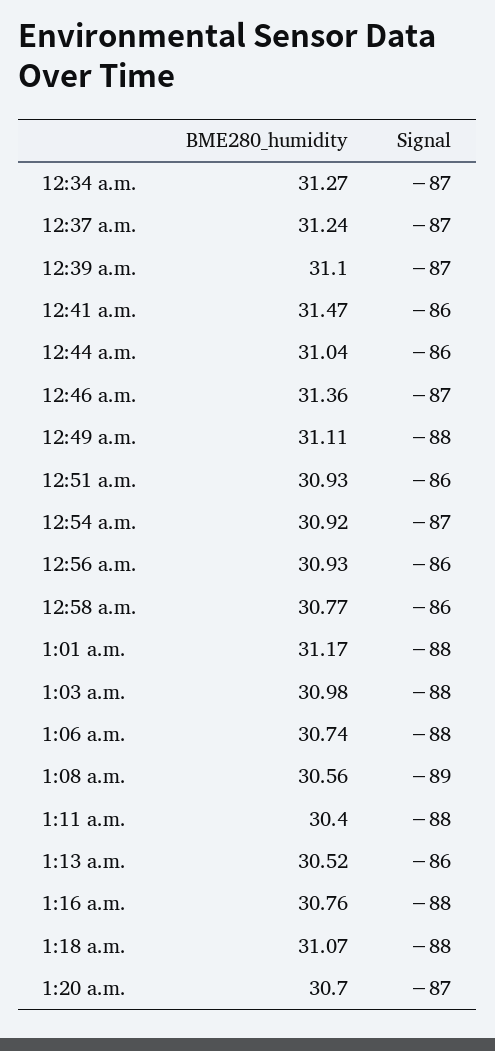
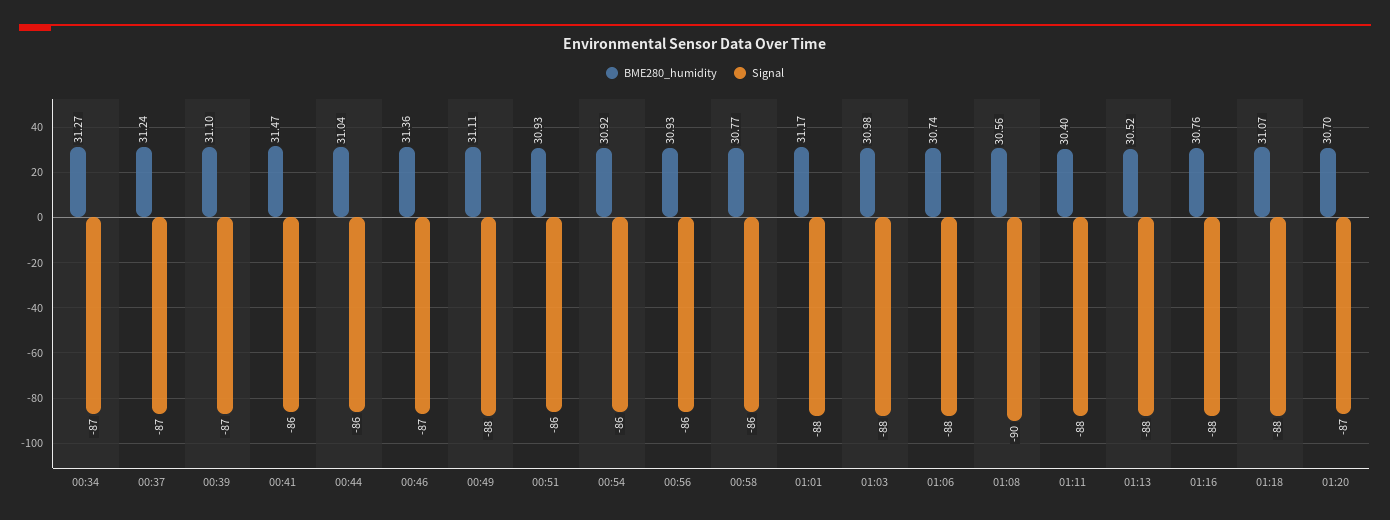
  {
    "BME280_humidity": {
      "12:34 a.m.": 31.27,
      "12:37 a.m.": 31.24,
      "12:39 a.m.": 31.1,
      "12:41 a.m.": 31.47,
      "12:44 a.m.": 31.04,
      "12:46 a.m.": 31.36,
      "12:49 a.m.": 31.11,
      "12:51 a.m.": 30.93,
      "12:54 a.m.": 30.92,
      "12:56 a.m.": 30.93,
      "12:58 a.m.": 30.77,
      "1:01 a.m.": 31.17,
      "1:03 a.m.": 30.98,
      "1:06 a.m.": 30.74,
      "1:08 a.m.": 30.56,
      "1:11 a.m.": 30.4,
      "1:13 a.m.": 30.52,
      "1:16 a.m.": 30.76,
      "1:18 a.m.": 31.07,
      "1:20 a.m.": 30.7
    },
    "Signal": {
      "12:34 a.m.": -87,
      "12:37 a.m.": -87,
      "12:39 a.m.": -87,
      "12:41 a.m.": -86,
      "12:44 a.m.": -86,
      "12:46 a.m.": -87,
      "12:49 a.m.": -88,
      "12:51 a.m.": -86,
-     "12:54 a.m.": -87,
+     "12:54 a.m.": -86,
      "12:56 a.m.": -86,
      "12:58 a.m.": -86,
      "1:01 a.m.": -88,
      "1:03 a.m.": -88,
      "1:06 a.m.": -88,
-     "1:08 a.m.": -89,
+     "1:08 a.m.": -90,
      "1:11 a.m.": -88,
-     "1:13 a.m.": -86,
+     "1:13 a.m.": -88,
      "1:16 a.m.": -88,
      "1:18 a.m.": -88,
      "1:20 a.m.": -87
    }
  }

